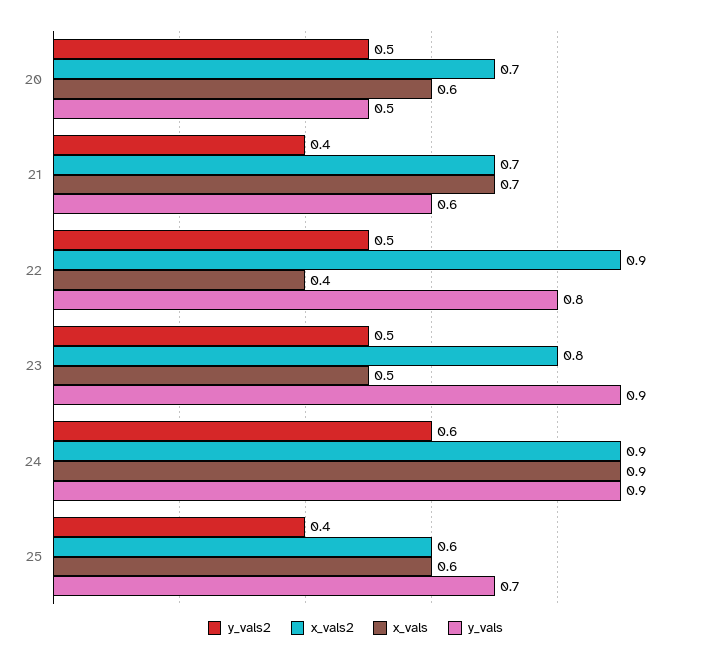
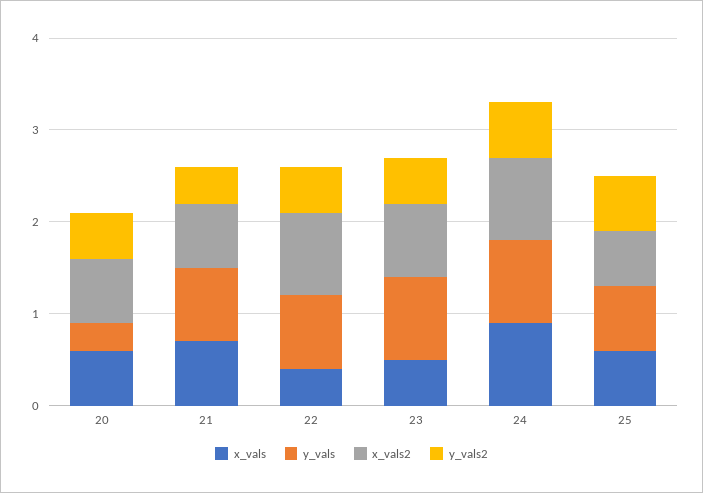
  {
    "y_vals2": {
      "20": 0.5,
      "21": 0.4,
      "22": 0.5,
      "23": 0.5,
      "24": 0.6,
-     "25": 0.4
+     "25": 0.6
    },
    "x_vals2": {
      "20": 0.7,
      "21": 0.7,
      "22": 0.9,
      "23": 0.8,
      "24": 0.9,
      "25": 0.6
    },
    "x_vals": {
      "20": 0.6,
      "21": 0.7,
      "22": 0.4,
      "23": 0.5,
      "24": 0.9,
      "25": 0.6
    },
    "y_vals": {
-     "20": 0.5,
+     "20": 0.3,
-     "21": 0.6,
+     "21": 0.8,
      "22": 0.8,
      "23": 0.9,
      "24": 0.9,
      "25": 0.7
    }
  }

